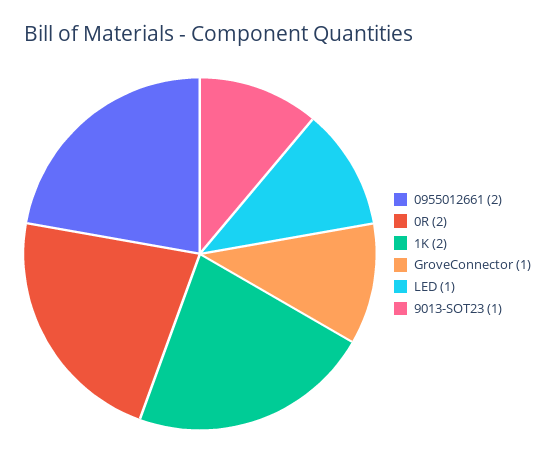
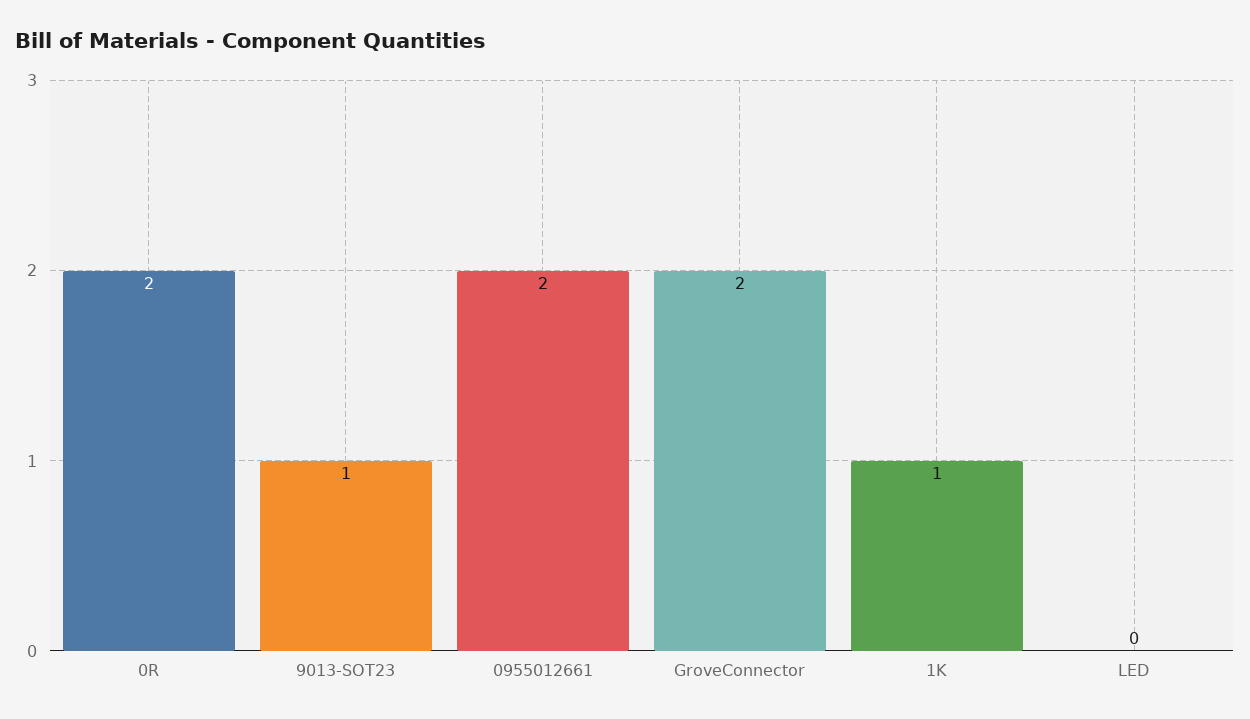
  {
    "0955012661": 2,
    "0R": 2,
-   "1K": 2,
+   "1K": 1,
-   "GroveConnector": 1,
+   "GroveConnector": 2,
-   "LED": 1,
+   "LED": 0,
    "9013-SOT23": 1
  }

